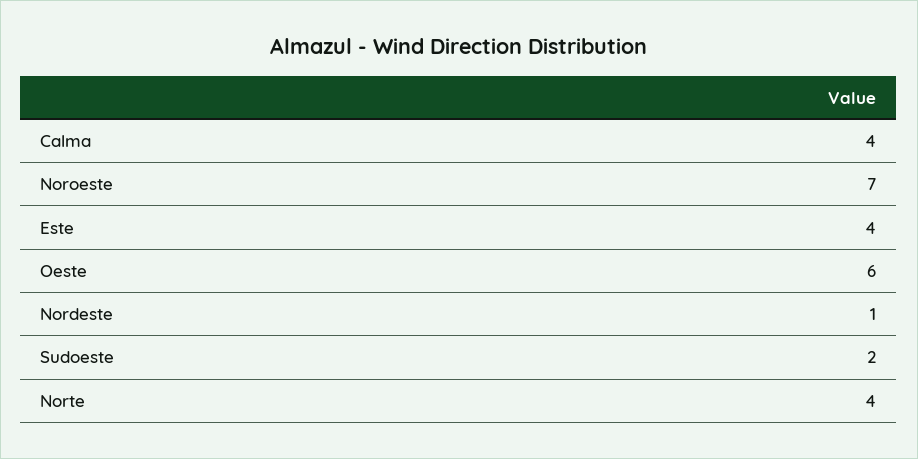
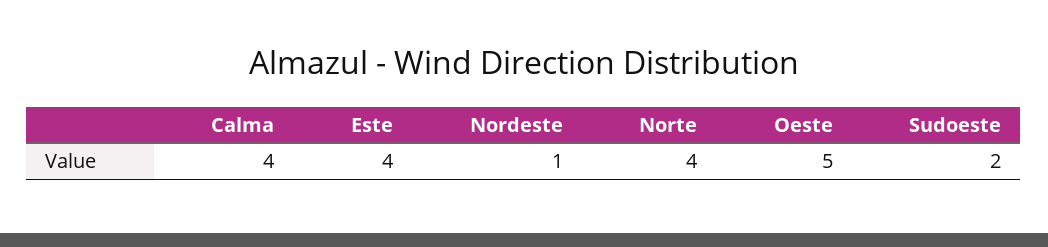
  {
    "Calma": 4,
-   "Noroeste": 7,
    "Este": 4,
-   "Oeste": 6,
+   "Oeste": 5,
    "Nordeste": 1,
    "Sudoeste": 2,
    "Norte": 4
  }

